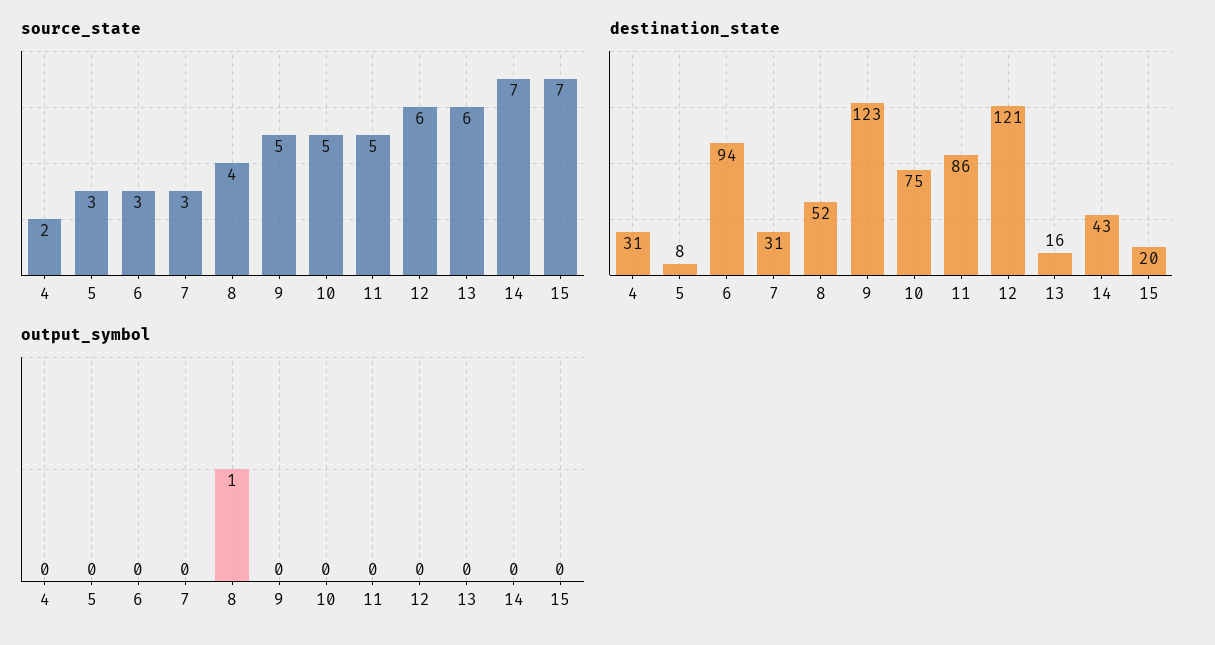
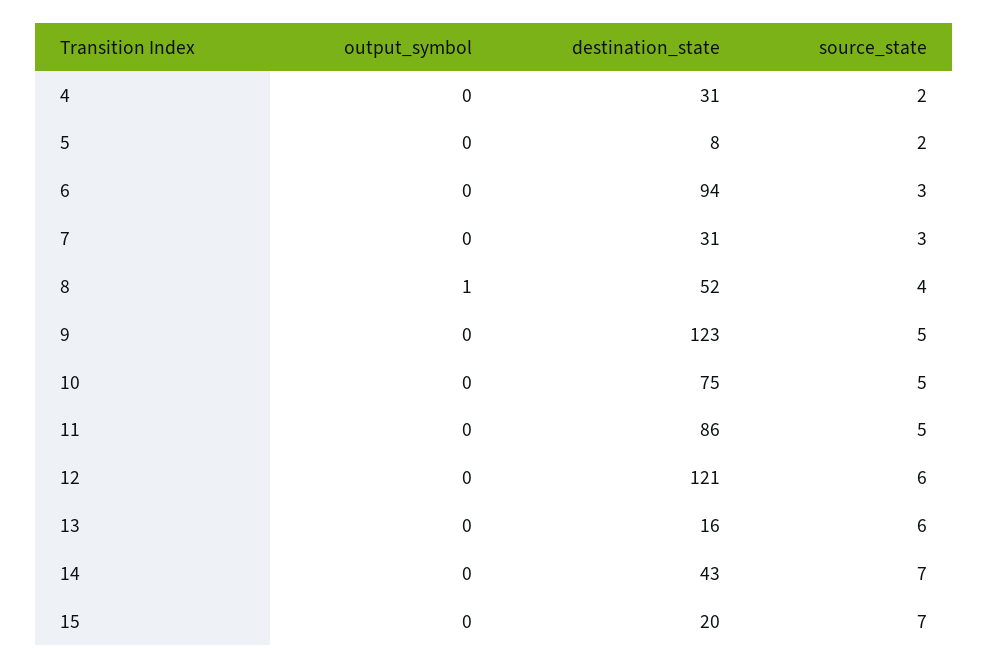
  {
    "source_state": {
      "4": 2,
-     "5": 3,
+     "5": 2,
      "6": 3,
      "7": 3,
      "8": 4,
      "9": 5,
      "10": 5,
      "11": 5,
      "12": 6,
      "13": 6,
      "14": 7,
      "15": 7
    },
    "destination_state": {
      "4": 31,
      "5": 8,
      "6": 94,
      "7": 31,
      "8": 52,
      "9": 123,
      "10": 75,
      "11": 86,
      "12": 121,
      "13": 16,
      "14": 43,
      "15": 20
    },
    "output_symbol": {
      "4": 0,
      "5": 0,
      "6": 0,
      "7": 0,
      "8": 1,
      "9": 0,
      "10": 0,
      "11": 0,
      "12": 0,
      "13": 0,
      "14": 0,
      "15": 0
    }
  }

